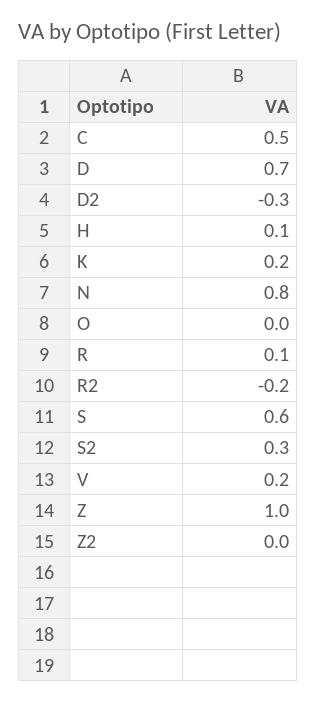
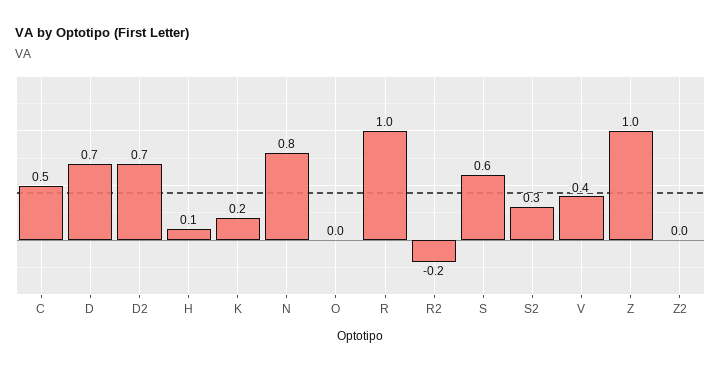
  {
    "C": 0.5,
    "D": 0.7,
-   "D2": -0.3,
+   "D2": 0.7,
    "H": 0.1,
    "K": 0.2,
    "N": 0.8,
    "O": 0,
-   "R": 0.1,
+   "R": 1,
    "R2": -0.2,
    "S": 0.6,
    "S2": 0.3,
-   "V": 0.2,
+   "V": 0.4,
    "Z": 1,
    "Z2": 0
  }

